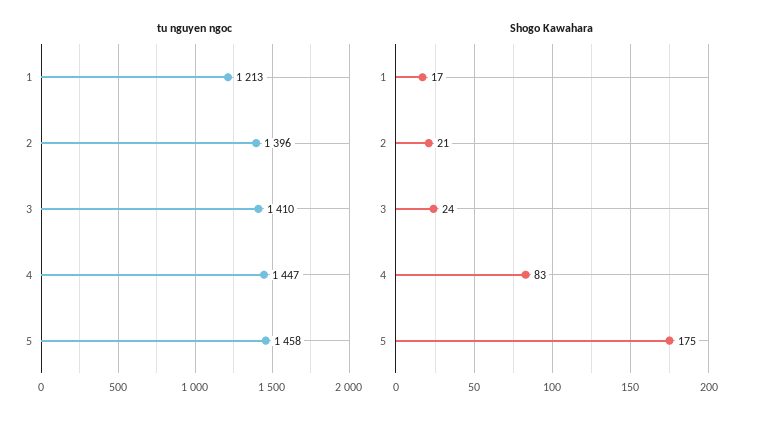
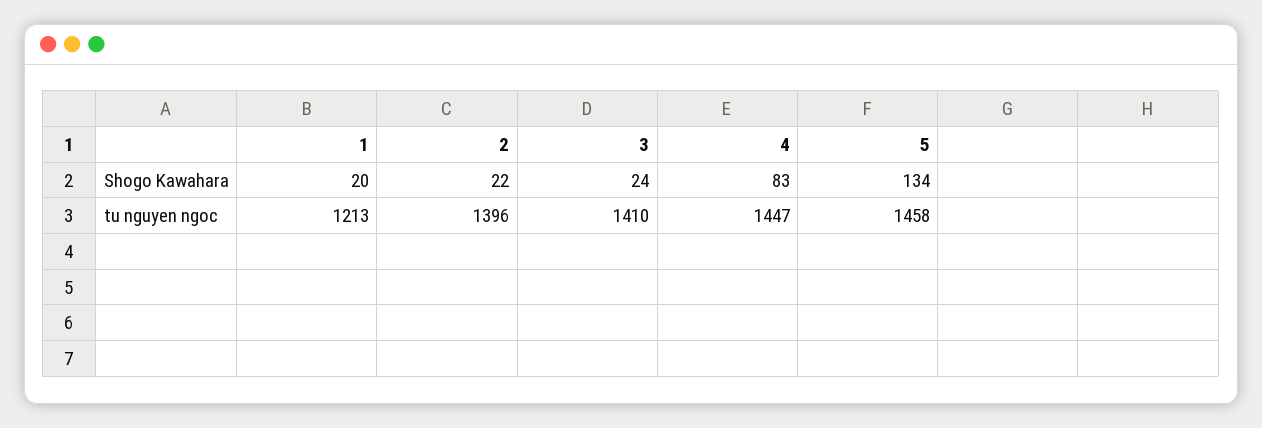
  {
    "tu nguyen ngoc": {
      "1": 1213,
      "2": 1396,
      "3": 1410,
      "4": 1447,
      "5": 1458
    },
    "Shogo Kawahara": {
-     "1": 17,
+     "1": 20,
-     "2": 21,
+     "2": 22,
      "3": 24,
      "4": 83,
-     "5": 175
+     "5": 134
    }
  }

